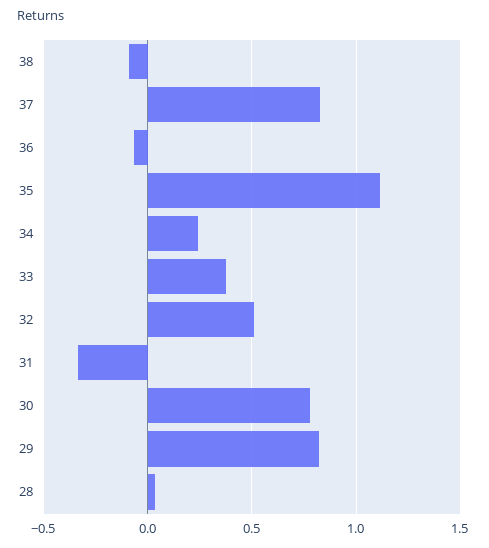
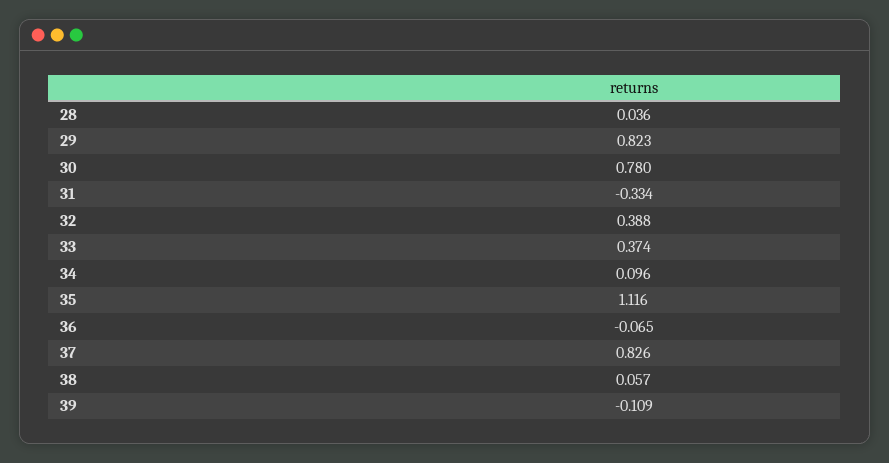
  {
-   "38": -0.1,
+   "38": 0.057,
    "37": 0.826,
    "36": -0.065,
    "35": 1.116,
-   "34": 0.25,
+   "34": 0.096,
    "33": 0.374,
-   "32": 0.5,
+   "32": 0.388,
    "31": -0.334,
    "30": 0.78,
    "29": 0.823,
-   "28": 0.036
+   "28": 0.036,
+   "39": -0.109
  }

